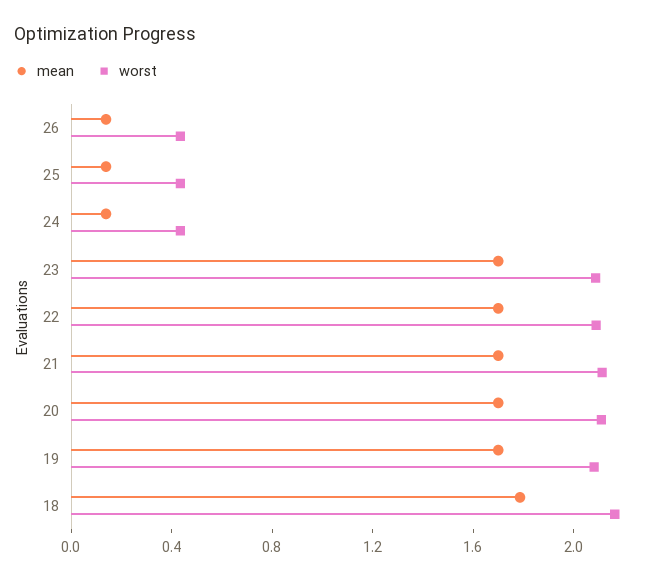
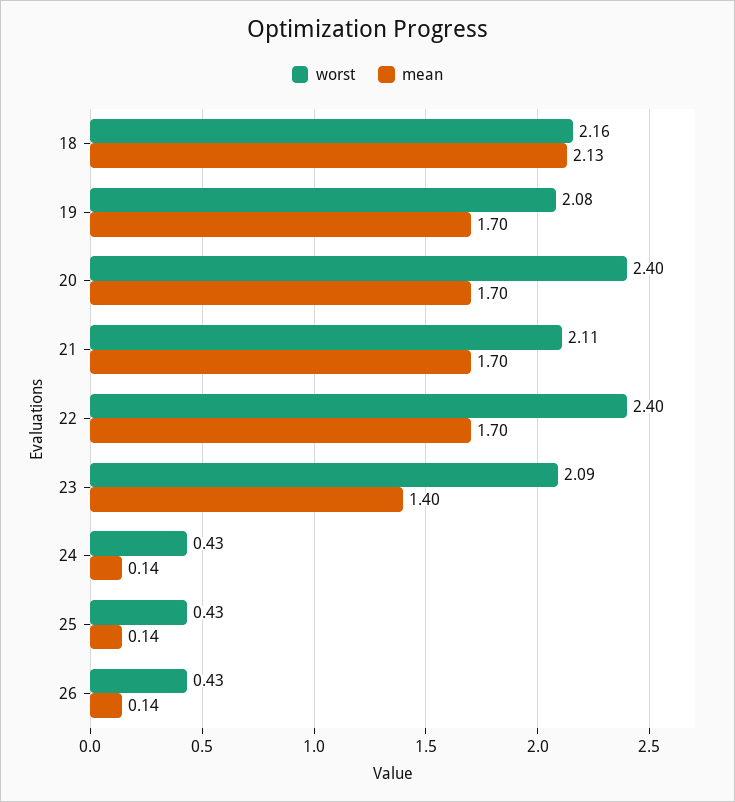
  {
    "mean": {
      "26": 0.14,
      "25": 0.14,
      "24": 0.14,
-     "23": 1.7,
+     "23": 1.4,
      "22": 1.7,
      "21": 1.7,
      "20": 1.7,
      "19": 1.7,
-     "18": 1.8
+     "18": 2.13
    },
    "worst": {
      "26": 0.43,
      "25": 0.43,
      "24": 0.43,
      "23": 2.09,
-     "22": 2.1,
+     "22": 2.4,
      "21": 2.11,
-     "20": 2.1,
+     "20": 2.4,
      "19": 2.08,
      "18": 2.16
    }
  }

